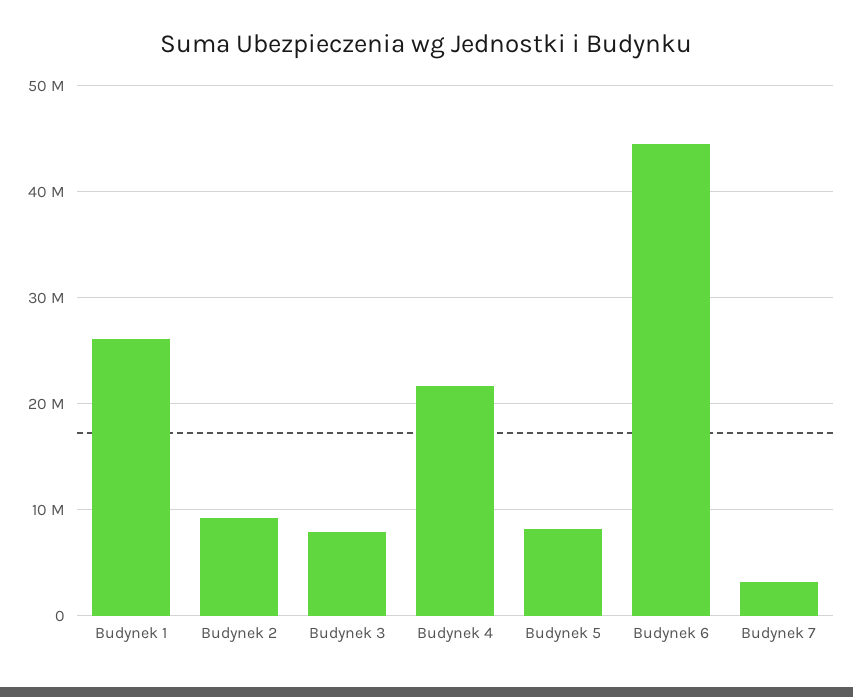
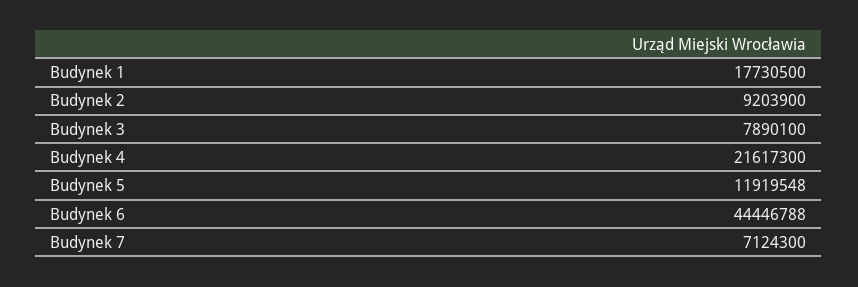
  {
-   "Budynek 1": 26000000,
+   "Budynek 1": 17730500,
    "Budynek 2": 9203900,
    "Budynek 3": 7890100,
    "Budynek 4": 21617300,
-   "Budynek 5": 8000000,
+   "Budynek 5": 11919548,
    "Budynek 6": 44446788,
-   "Budynek 7": 3000000
+   "Budynek 7": 7124300
  }

